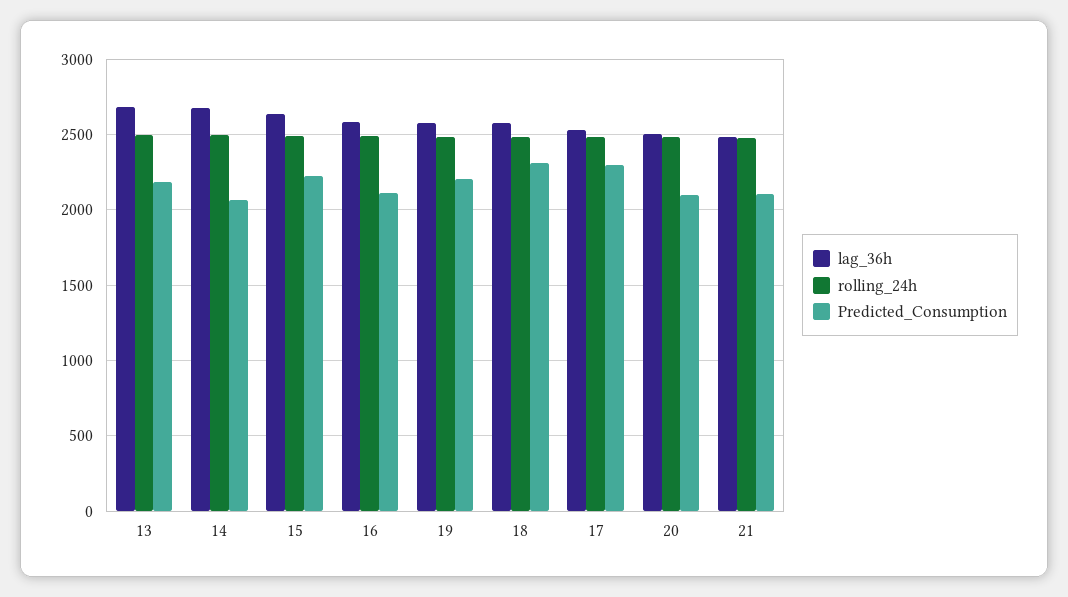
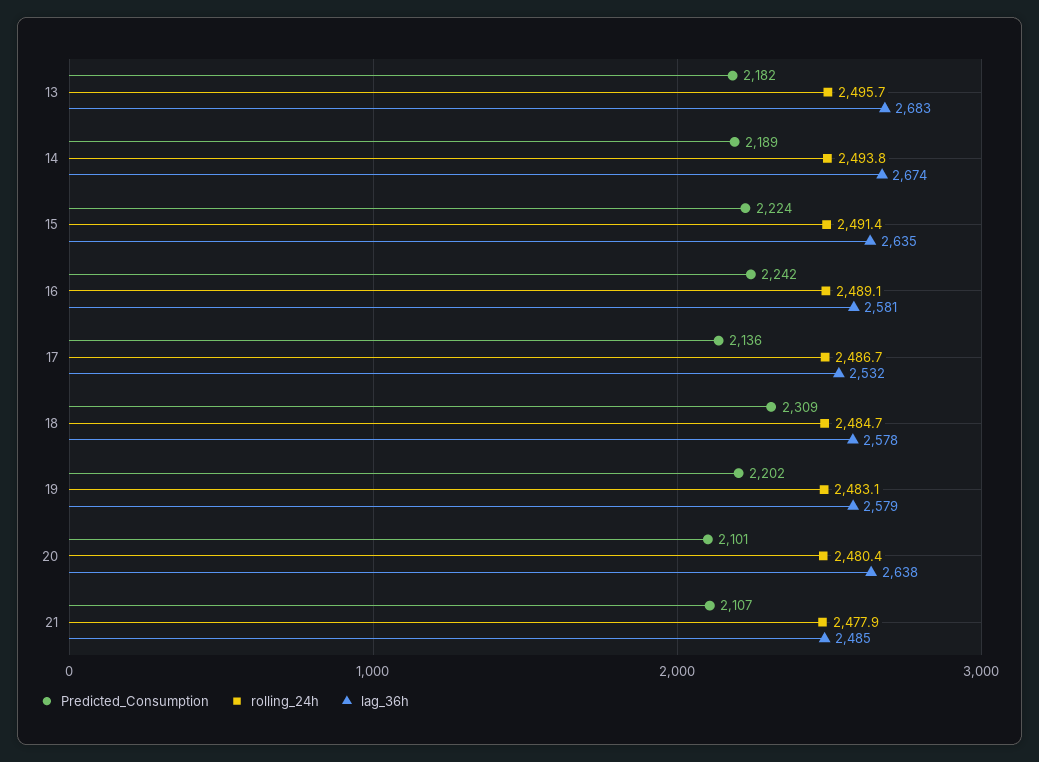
  {
    "lag_36h": {
      "13": 2683,
      "14": 2674,
      "15": 2635,
      "16": 2581,
      "19": 2579,
      "18": 2578,
      "17": 2532,
-     "20": 2500,
+     "20": 2638,
      "21": 2485
    },
    "rolling_24h": {
      "13": 2495.7,
      "14": 2493.8,
      "15": 2491.4,
      "16": 2489.1,
      "19": 2483.1,
      "18": 2484.7,
      "17": 2486.7,
      "20": 2480.4,
      "21": 2477.9
    },
    "Predicted_Consumption": {
      "13": 2182,
-     "14": 2050,
+     "14": 2189,
      "15": 2224,
-     "16": 2100,
+     "16": 2242,
      "19": 2202,
      "18": 2309,
-     "17": 2300,
+     "17": 2136,
      "20": 2101,
      "21": 2107
    }
  }

